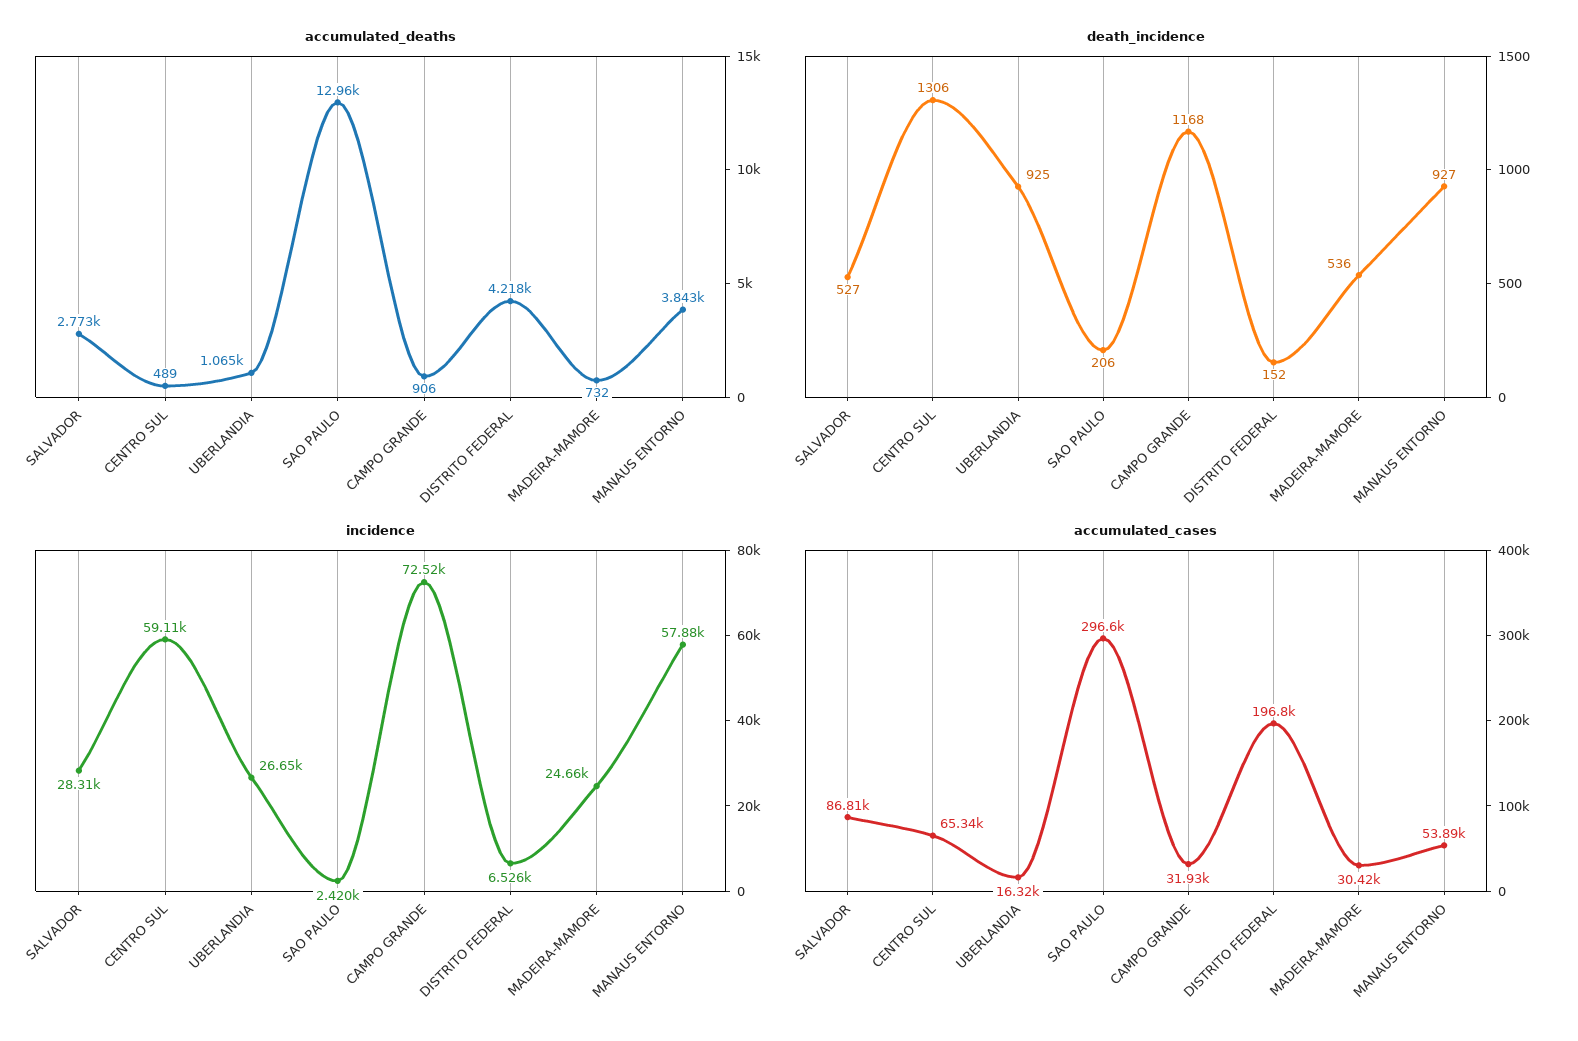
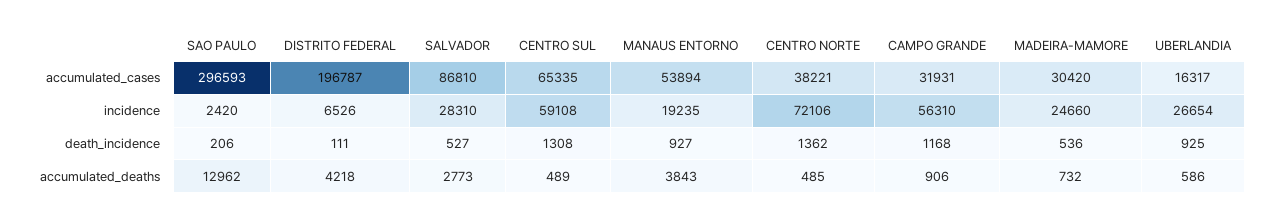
  {
    "accumulated_deaths": {
      "SALVADOR": 2773,
      "CENTRO SUL": 489,
-     "UBERLANDIA": 1065,
+     "UBERLANDIA": 586,
      "SAO PAULO": 12962,
      "CAMPO GRANDE": 906,
      "DISTRITO FEDERAL": 4218,
      "MADEIRA-MAMORE": 732,
-     "MANAUS ENTORNO": 3843
+     "MANAUS ENTORNO": 3843,
+     "CENTRO NORTE": 485
    },
    "death_incidence": {
      "SALVADOR": 527,
-     "CENTRO SUL": 1306,
+     "CENTRO SUL": 1308,
      "UBERLANDIA": 925,
      "SAO PAULO": 206,
      "CAMPO GRANDE": 1168,
-     "DISTRITO FEDERAL": 152,
+     "DISTRITO FEDERAL": 111,
      "MADEIRA-MAMORE": 536,
-     "MANAUS ENTORNO": 927
+     "MANAUS ENTORNO": 927,
+     "CENTRO NORTE": 1362
    },
    "incidence": {
      "SALVADOR": 28310,
      "CENTRO SUL": 59108,
      "UBERLANDIA": 26654,
      "SAO PAULO": 2420,
-     "CAMPO GRANDE": 72520,
+     "CAMPO GRANDE": 56310,
      "DISTRITO FEDERAL": 6526,
      "MADEIRA-MAMORE": 24660,
-     "MANAUS ENTORNO": 57880
+     "MANAUS ENTORNO": 19235,
+     "CENTRO NORTE": 72106
    },
    "accumulated_cases": {
      "SALVADOR": 86810,
      "CENTRO SUL": 65335,
      "UBERLANDIA": 16317,
      "SAO PAULO": 296593,
      "CAMPO GRANDE": 31931,
      "DISTRITO FEDERAL": 196787,
      "MADEIRA-MAMORE": 30420,
-     "MANAUS ENTORNO": 53894
+     "MANAUS ENTORNO": 53894,
+     "CENTRO NORTE": 38221
    }
  }

